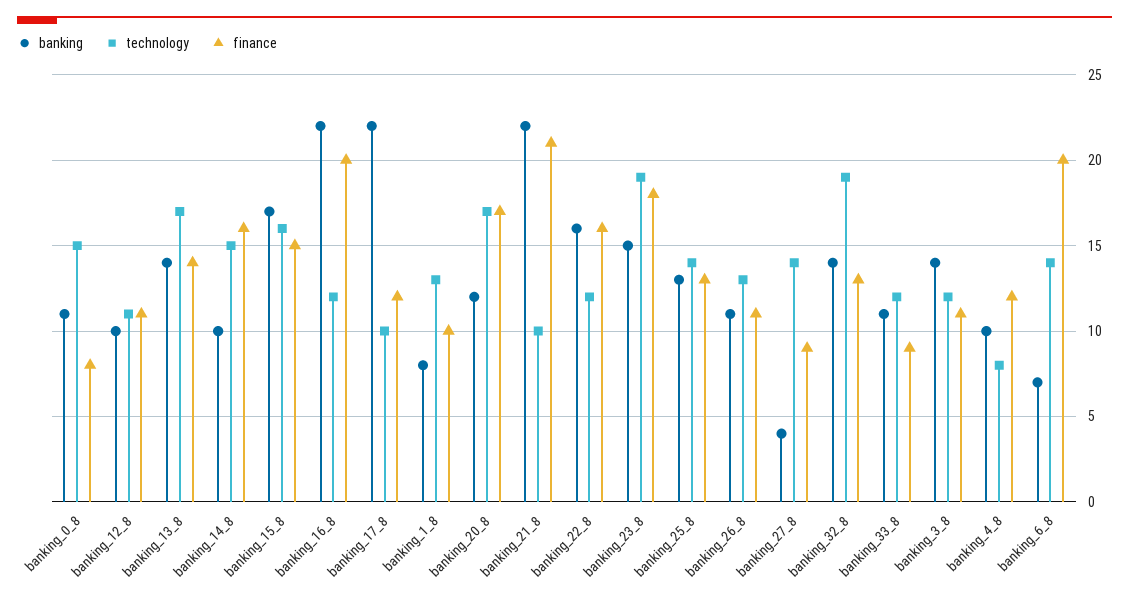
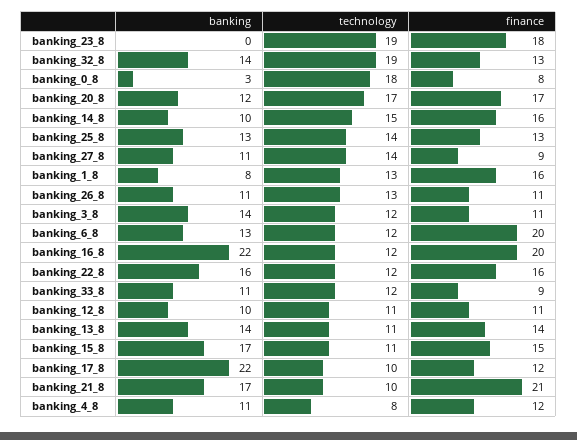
  {
    "banking": {
-     "banking_0_8": 11,
+     "banking_0_8": 3,
      "banking_12_8": 10,
      "banking_13_8": 14,
      "banking_14_8": 10,
      "banking_15_8": 17,
      "banking_16_8": 22,
      "banking_17_8": 22,
      "banking_1_8": 8,
      "banking_20_8": 12,
-     "banking_21_8": 22,
+     "banking_21_8": 17,
      "banking_22_8": 16,
-     "banking_23_8": 15,
+     "banking_23_8": 0,
      "banking_25_8": 13,
      "banking_26_8": 11,
-     "banking_27_8": 4,
+     "banking_27_8": 11,
      "banking_32_8": 14,
      "banking_33_8": 11,
      "banking_3_8": 14,
-     "banking_4_8": 10,
+     "banking_4_8": 11,
-     "banking_6_8": 7
+     "banking_6_8": 13
    },
    "technology": {
-     "banking_0_8": 15,
+     "banking_0_8": 18,
      "banking_12_8": 11,
-     "banking_13_8": 17,
+     "banking_13_8": 11,
      "banking_14_8": 15,
-     "banking_15_8": 16,
+     "banking_15_8": 11,
      "banking_16_8": 12,
      "banking_17_8": 10,
      "banking_1_8": 13,
      "banking_20_8": 17,
      "banking_21_8": 10,
      "banking_22_8": 12,
      "banking_23_8": 19,
      "banking_25_8": 14,
      "banking_26_8": 13,
      "banking_27_8": 14,
      "banking_32_8": 19,
      "banking_33_8": 12,
      "banking_3_8": 12,
      "banking_4_8": 8,
-     "banking_6_8": 14
+     "banking_6_8": 12
    },
    "finance": {
      "banking_0_8": 8,
      "banking_12_8": 11,
      "banking_13_8": 14,
      "banking_14_8": 16,
      "banking_15_8": 15,
      "banking_16_8": 20,
      "banking_17_8": 12,
-     "banking_1_8": 10,
+     "banking_1_8": 16,
      "banking_20_8": 17,
      "banking_21_8": 21,
      "banking_22_8": 16,
      "banking_23_8": 18,
      "banking_25_8": 13,
      "banking_26_8": 11,
      "banking_27_8": 9,
      "banking_32_8": 13,
      "banking_33_8": 9,
      "banking_3_8": 11,
      "banking_4_8": 12,
      "banking_6_8": 20
    }
  }

